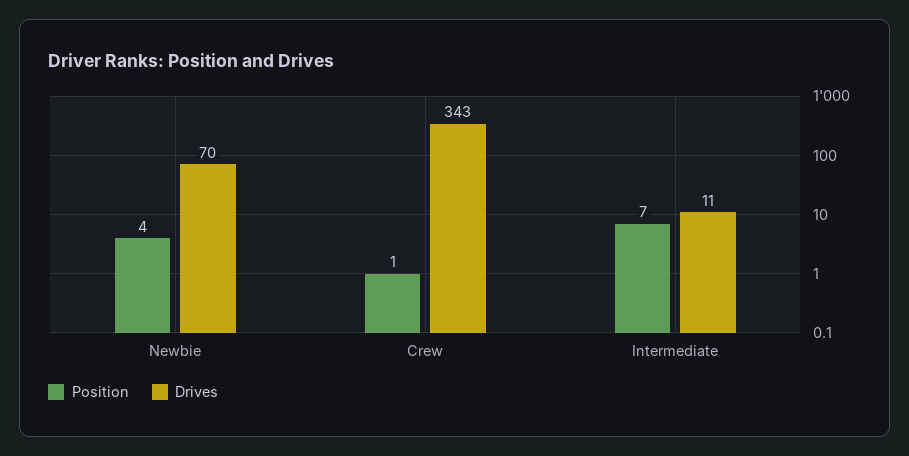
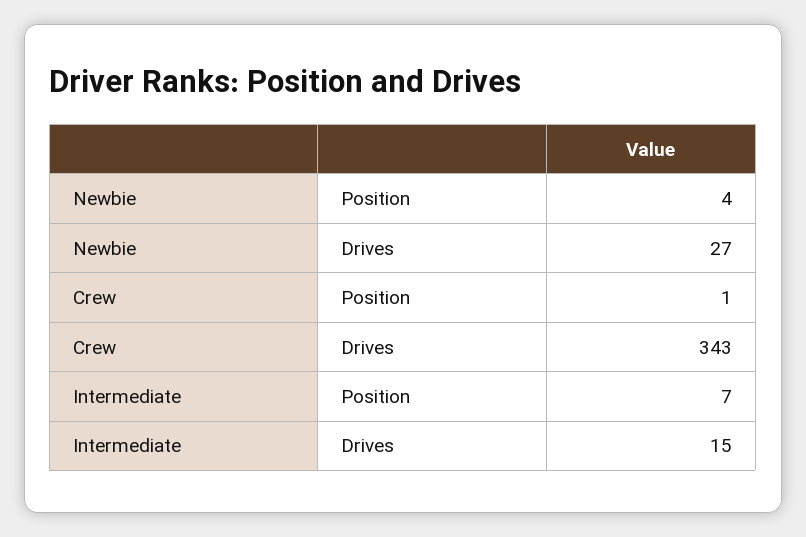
  {
    "Position": {
      "Newbie": 4,
      "Crew": 1,
      "Intermediate": 7
    },
    "Drives": {
-     "Newbie": 70,
+     "Newbie": 27,
      "Crew": 343,
-     "Intermediate": 11
+     "Intermediate": 15
    }
  }

